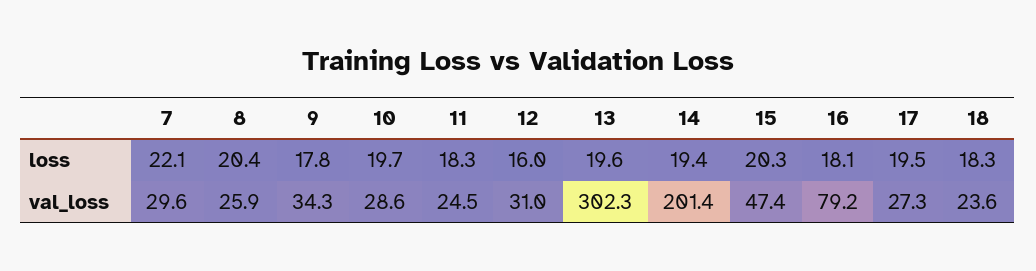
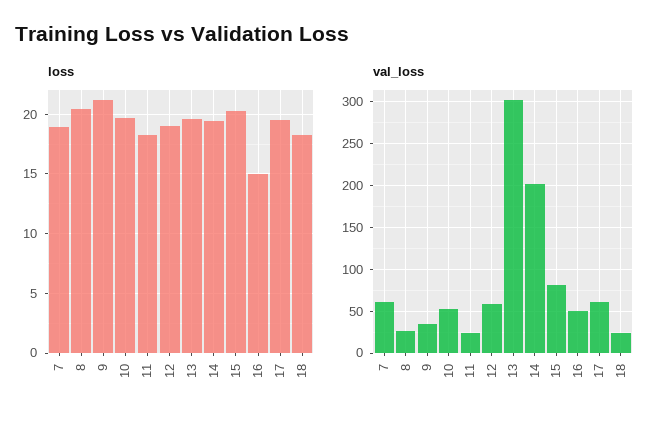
  {
    "loss": {
-     "7": 22.1,
+     "7": 19,
      "8": 20.4,
-     "9": 17.8,
+     "9": 21,
      "10": 19.7,
      "11": 18.3,
-     "12": 16,
+     "12": 19,
      "13": 19.6,
      "14": 19.4,
      "15": 20.3,
-     "16": 18.1,
+     "16": 15,
      "17": 19.5,
      "18": 18.3
    },
    "val_loss": {
-     "7": 29.6,
+     "7": 60,
      "8": 25.9,
      "9": 34.3,
-     "10": 28.6,
+     "10": 50,
      "11": 24.5,
-     "12": 31,
+     "12": 60,
      "13": 302.3,
      "14": 201.4,
-     "15": 47.4,
+     "15": 80,
-     "16": 79.2,
+     "16": 50,
-     "17": 27.3,
+     "17": 60,
      "18": 23.6
    }
  }

